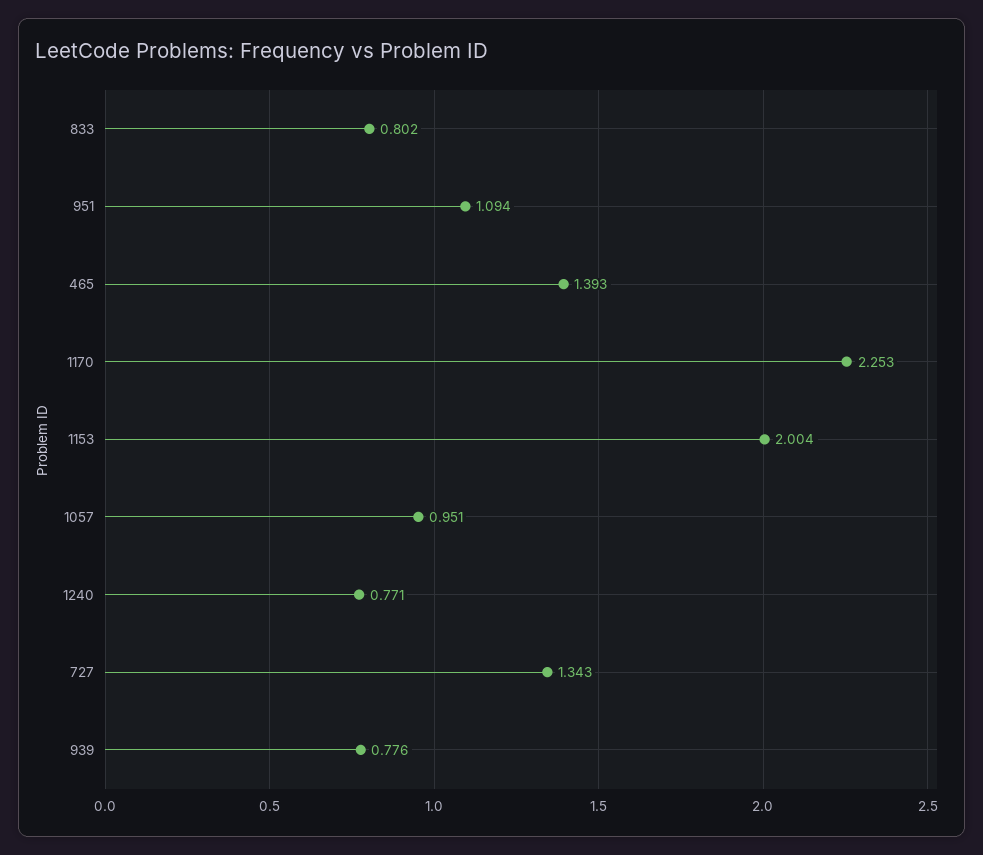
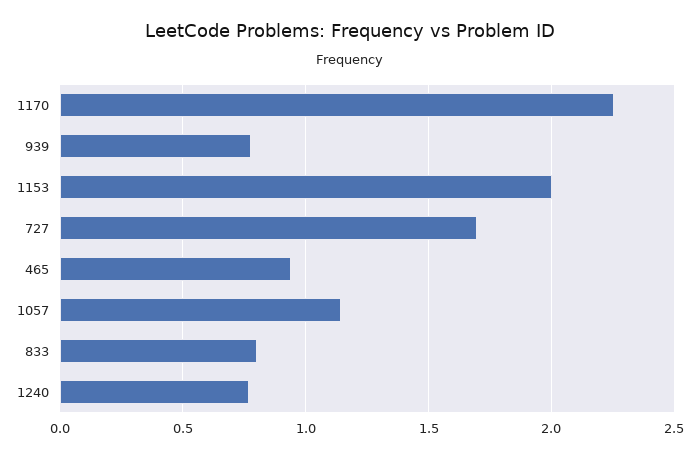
  {
    "833": 0.802,
-   "951": 1.094,
-   "465": 1.393,
+   "465": 0.95,
    "1170": 2.253,
    "1153": 2.004,
-   "1057": 0.951,
+   "1057": 1.15,
    "1240": 0.771,
-   "727": 1.343,
+   "727": 1.7,
    "939": 0.776
  }

